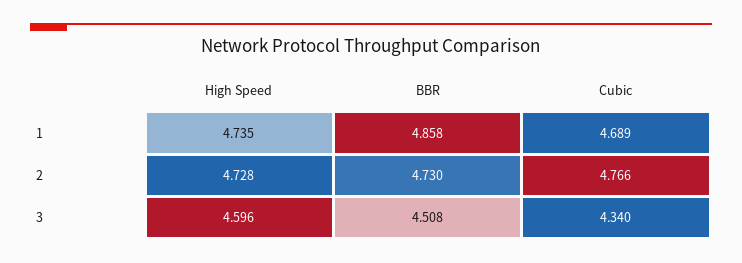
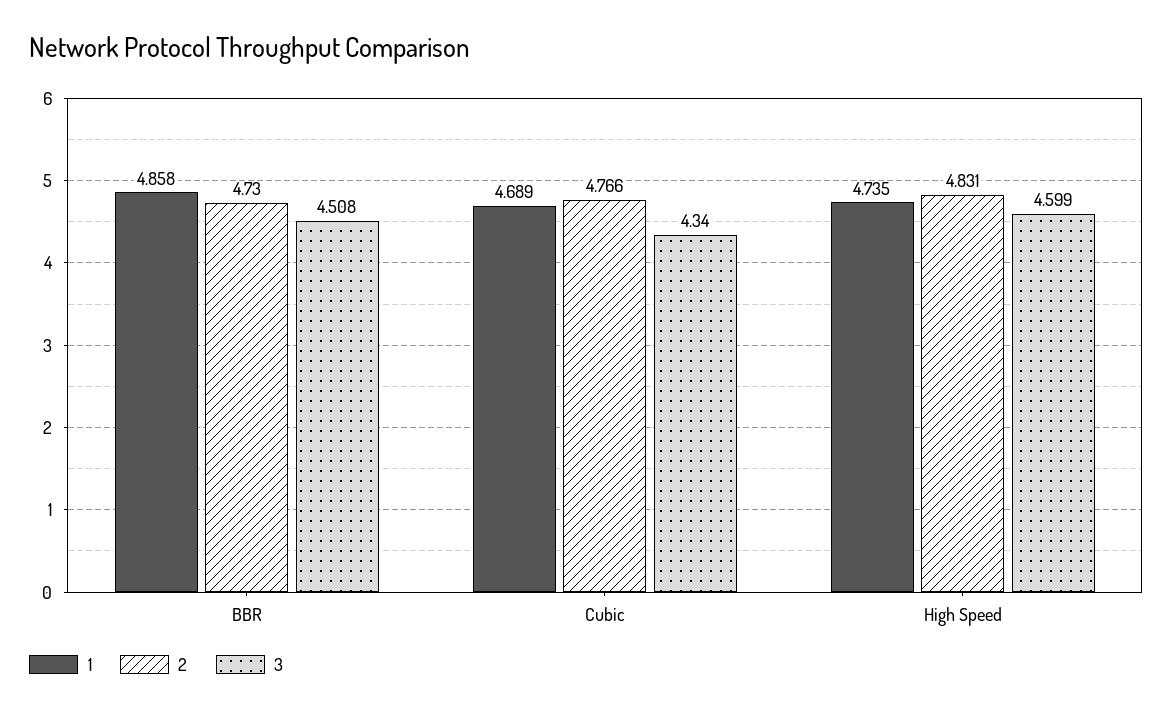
  {
    "1": {
      "High Speed": 4.735,
      "BBR": 4.858,
      "Cubic": 4.689
    },
    "2": {
-     "High Speed": 4.728,
+     "High Speed": 4.831,
      "BBR": 4.73,
      "Cubic": 4.766
    },
    "3": {
-     "High Speed": 4.596,
+     "High Speed": 4.599,
      "BBR": 4.508,
      "Cubic": 4.34
    }
  }

